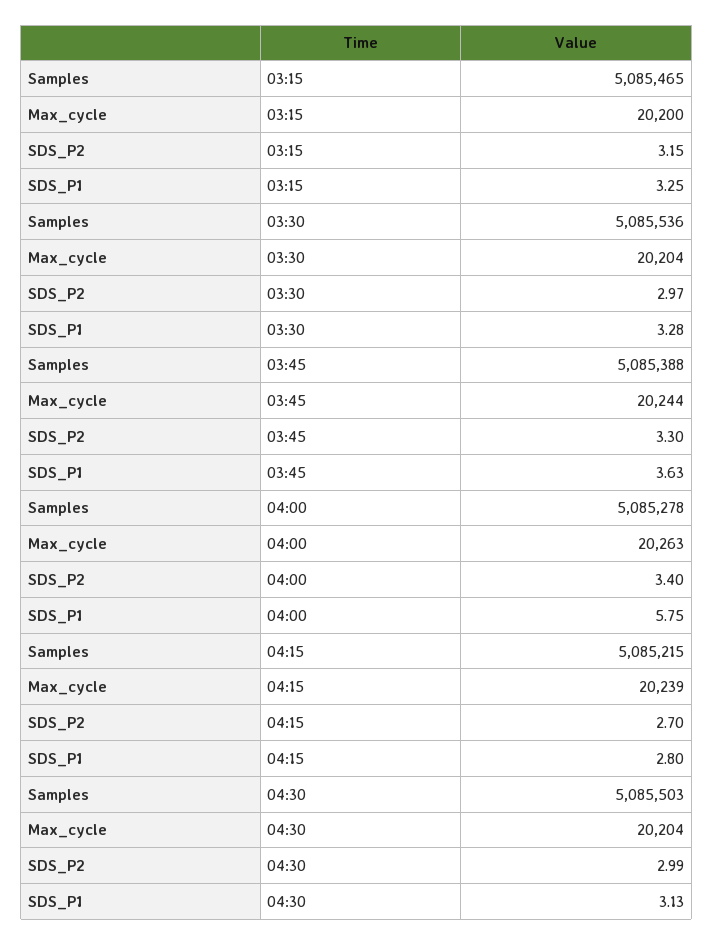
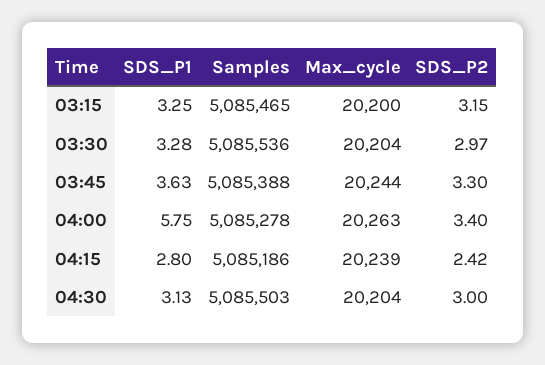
  {
    "Samples": {
      "03:15": 5085465,
      "03:30": 5085536,
      "03:45": 5085388,
      "04:00": 5085278,
-     "04:15": 5085215,
+     "04:15": 5085186,
      "04:30": 5085503
    },
    "Max_cycle": {
      "03:15": 20200,
      "03:30": 20204,
      "03:45": 20244,
      "04:00": 20263,
      "04:15": 20239,
      "04:30": 20204
    },
    "SDS_P2": {
      "03:15": 3.15,
      "03:30": 2.97,
      "03:45": 3.3,
      "04:00": 3.4,
-     "04:15": 2.7,
+     "04:15": 2.42,
-     "04:30": 2.99
+     "04:30": 3
    },
    "SDS_P1": {
      "03:15": 3.25,
      "03:30": 3.28,
      "03:45": 3.63,
      "04:00": 5.75,
      "04:15": 2.8,
      "04:30": 3.13
    }
  }

